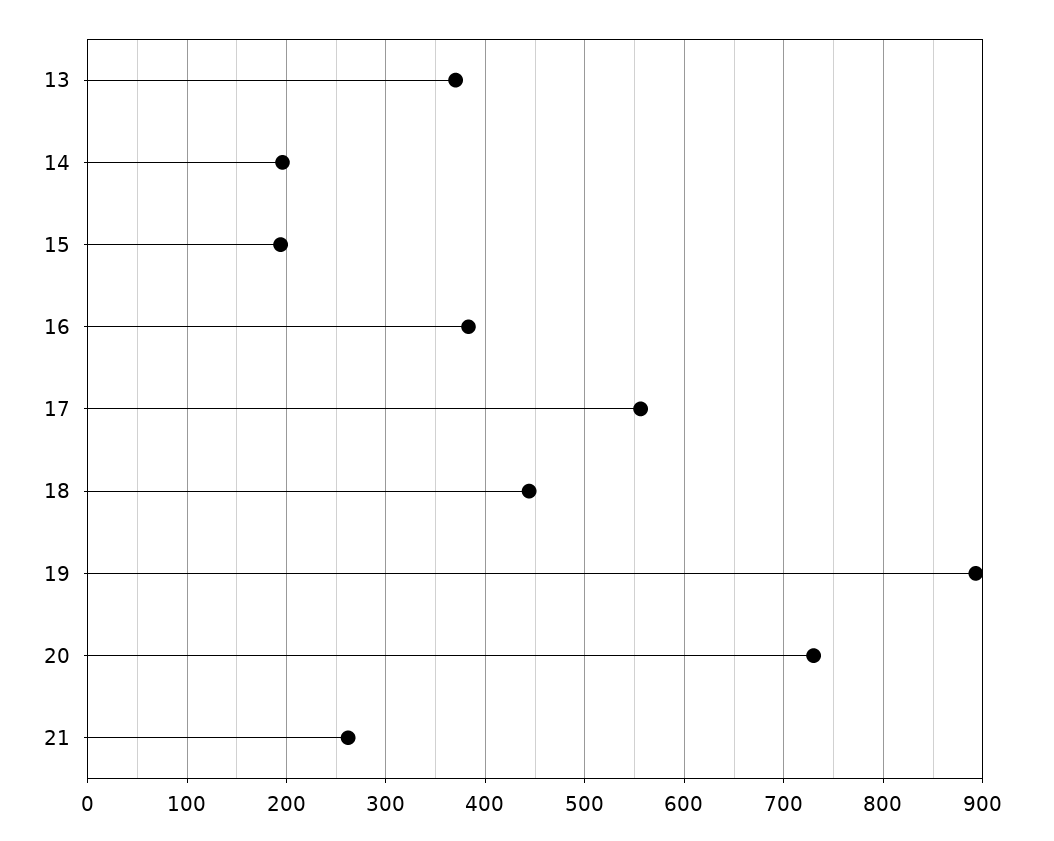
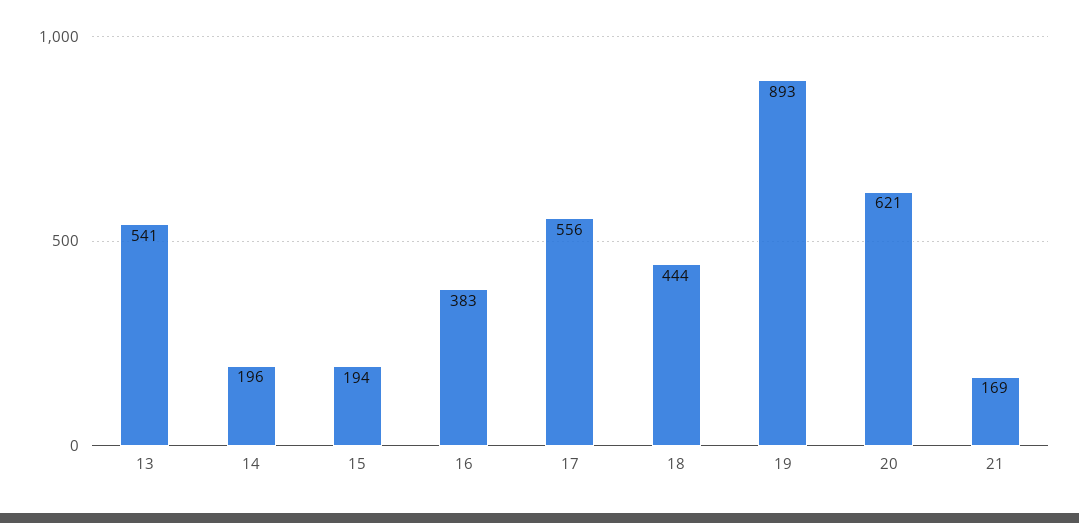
  {
-   "13": 370,
+   "13": 541,
    "14": 196,
    "15": 194,
    "16": 383,
    "17": 556,
    "18": 444,
    "19": 893,
-   "20": 730,
+   "20": 621,
-   "21": 260
+   "21": 169
  }

